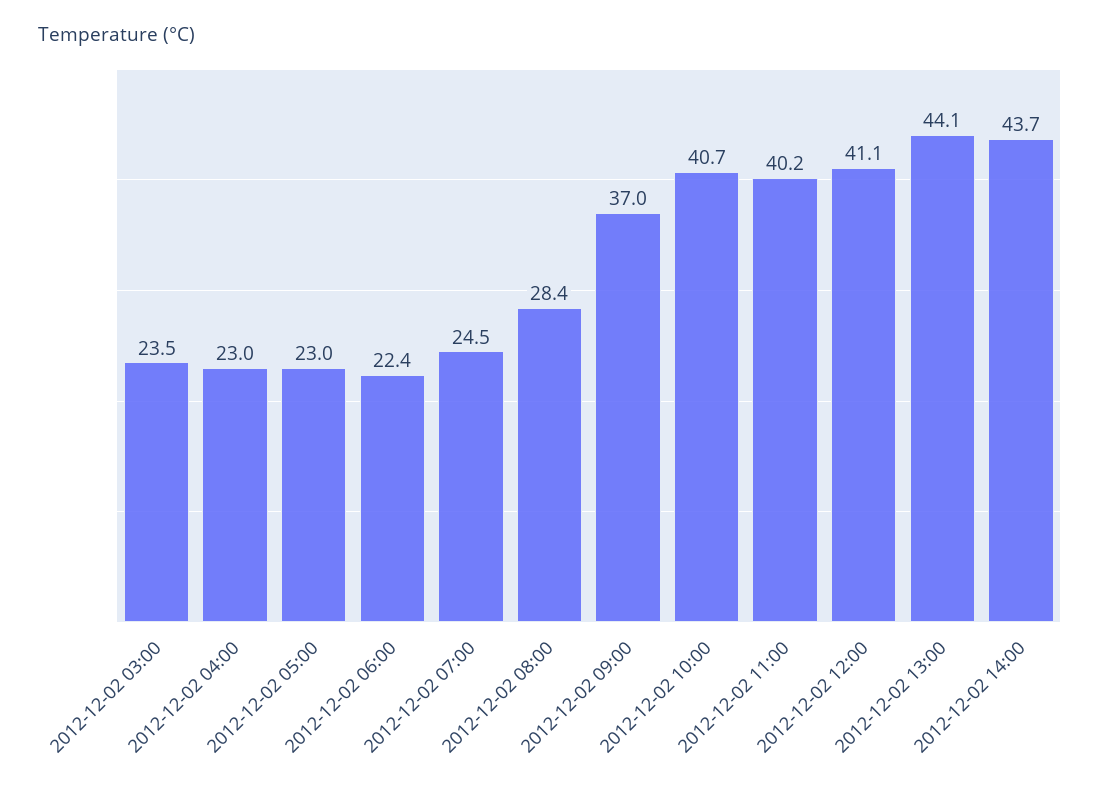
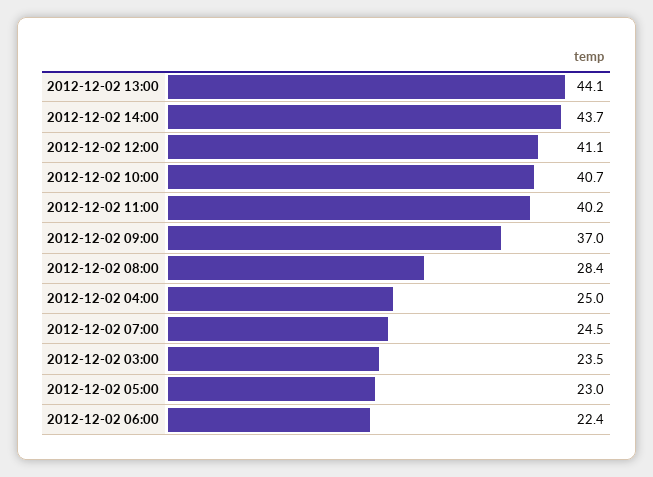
  {
    "2012-12-02 03:00": 23.5,
-   "2012-12-02 04:00": 23,
+   "2012-12-02 04:00": 25,
    "2012-12-02 05:00": 23,
    "2012-12-02 06:00": 22.4,
    "2012-12-02 07:00": 24.5,
    "2012-12-02 08:00": 28.4,
    "2012-12-02 09:00": 37,
    "2012-12-02 10:00": 40.7,
    "2012-12-02 11:00": 40.2,
    "2012-12-02 12:00": 41.1,
    "2012-12-02 13:00": 44.1,
    "2012-12-02 14:00": 43.7
  }

